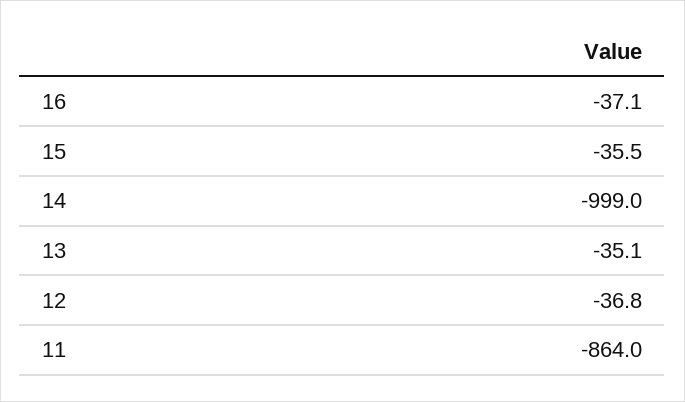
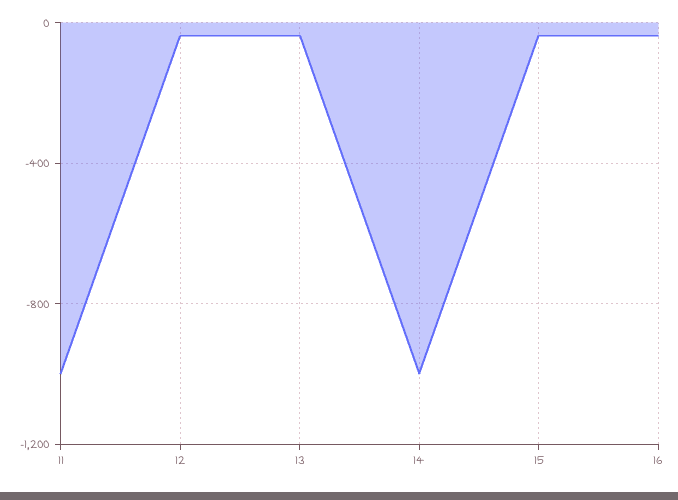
  {
    "16": -37.1,
    "15": -35.5,
    "14": -999,
    "13": -35.1,
    "12": -36.8,
-   "11": -864
+   "11": -1000
  }

